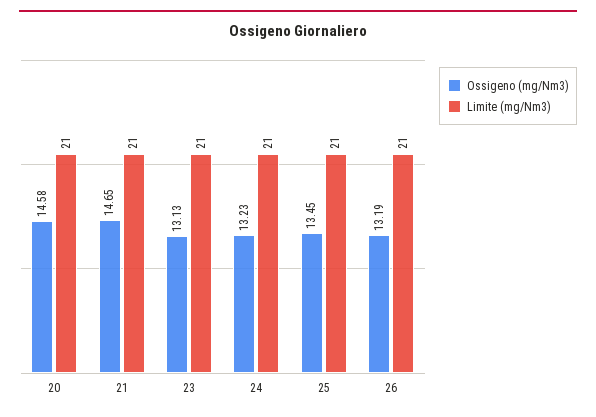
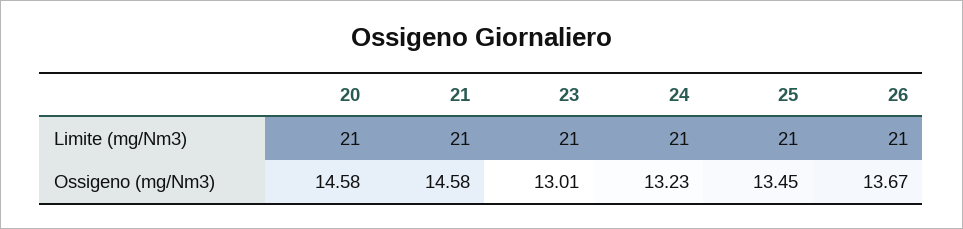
  {
    "Ossigeno (mg/Nm3)": {
      "20": 14.58,
-     "21": 14.65,
+     "21": 14.58,
-     "23": 13.13,
+     "23": 13.01,
      "24": 13.23,
      "25": 13.45,
-     "26": 13.19
+     "26": 13.67
    },
    "Limite (mg/Nm3)": {
      "20": 21,
      "21": 21,
      "23": 21,
      "24": 21,
      "25": 21,
      "26": 21
    }
  }

